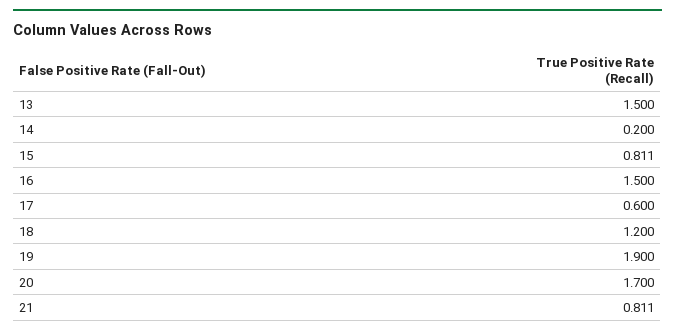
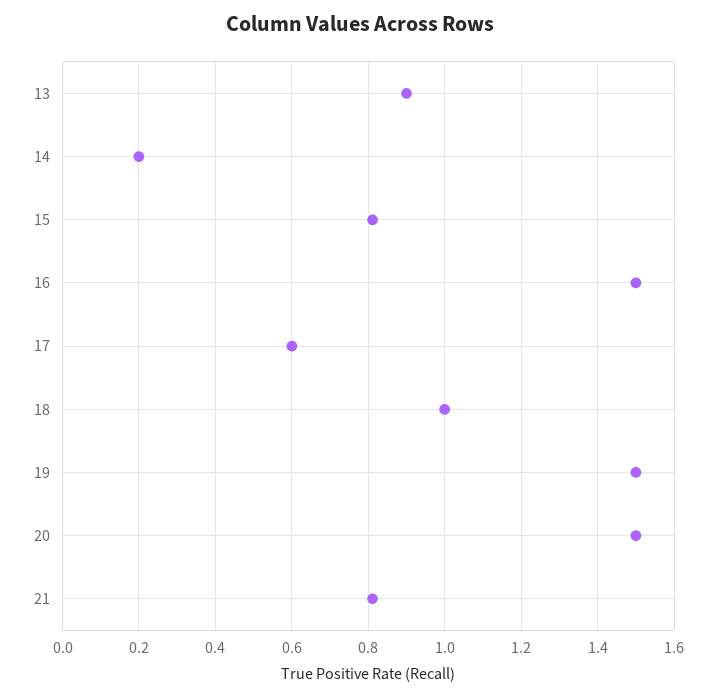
  {
-   "13": 1.5,
+   "13": 0.9,
    "14": 0.2,
    "15": 0.811,
    "16": 1.5,
    "17": 0.6,
-   "18": 1.2,
+   "18": 1,
-   "19": 1.9,
+   "19": 1.5,
-   "20": 1.7,
+   "20": 1.5,
    "21": 0.811
  }

